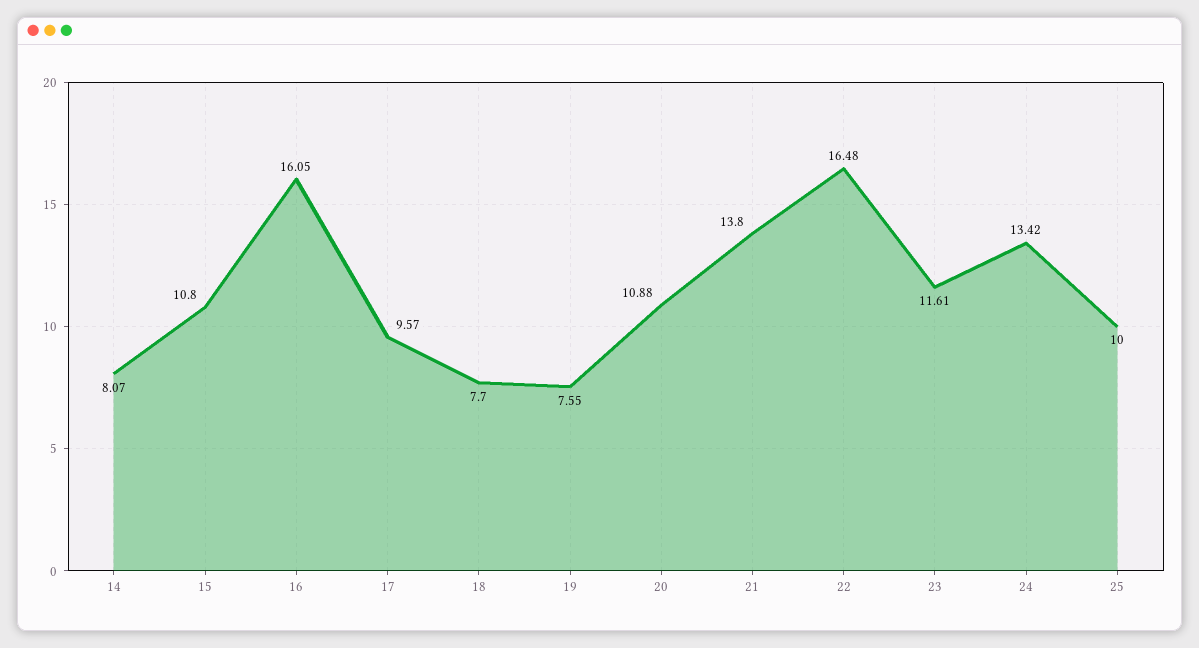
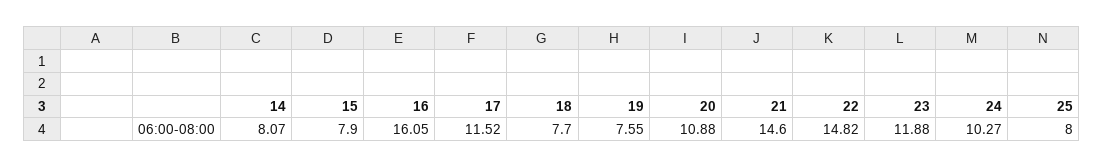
  {
    "14": 8.07,
-   "15": 10.8,
+   "15": 7.9,
    "16": 16.05,
-   "17": 9.57,
+   "17": 11.52,
    "18": 7.7,
    "19": 7.55,
    "20": 10.88,
-   "21": 13.8,
+   "21": 14.6,
-   "22": 16.48,
+   "22": 14.82,
-   "23": 11.61,
+   "23": 11.88,
-   "24": 13.42,
+   "24": 10.27,
-   "25": 10
+   "25": 8
  }

